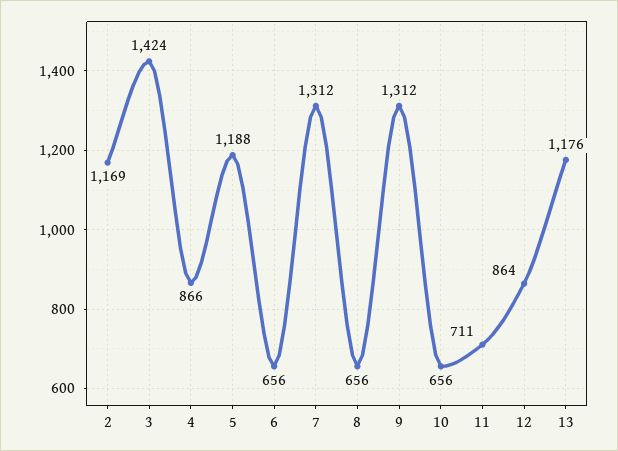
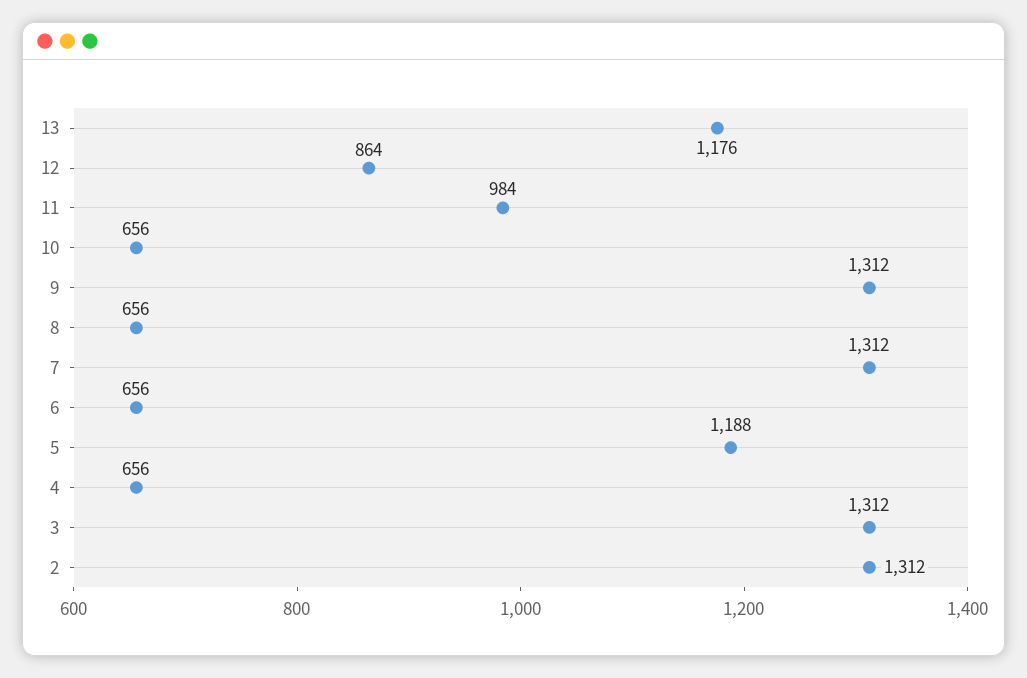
  {
-   "2": 1169,
+   "2": 1312,
-   "3": 1424,
+   "3": 1312,
-   "4": 866,
+   "4": 656,
    "5": 1188,
    "6": 656,
    "7": 1312,
    "8": 656,
    "9": 1312,
    "10": 656,
-   "11": 711,
+   "11": 984,
    "12": 864,
    "13": 1176
  }

